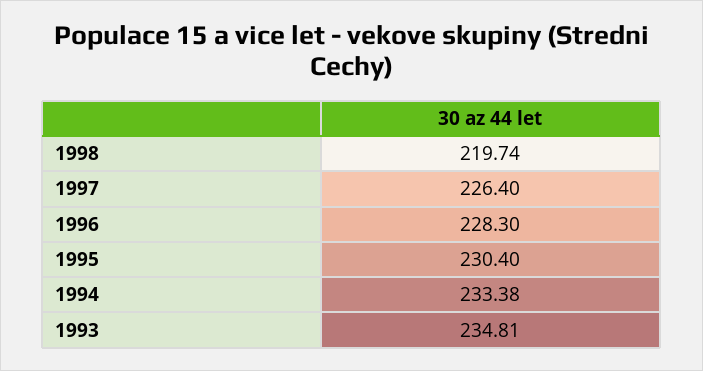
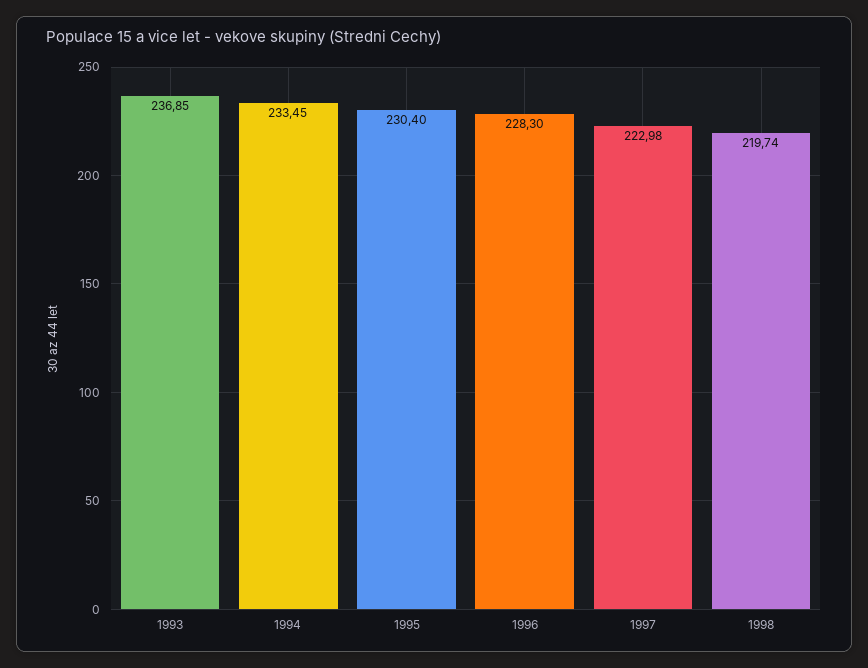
  {
    "1998": 219.74,
-   "1997": 226.4,
+   "1997": 222.98,
    "1996": 228.3,
    "1995": 230.4,
-   "1994": 233.38,
+   "1994": 233.45,
-   "1993": 234.81
+   "1993": 236.85
  }

